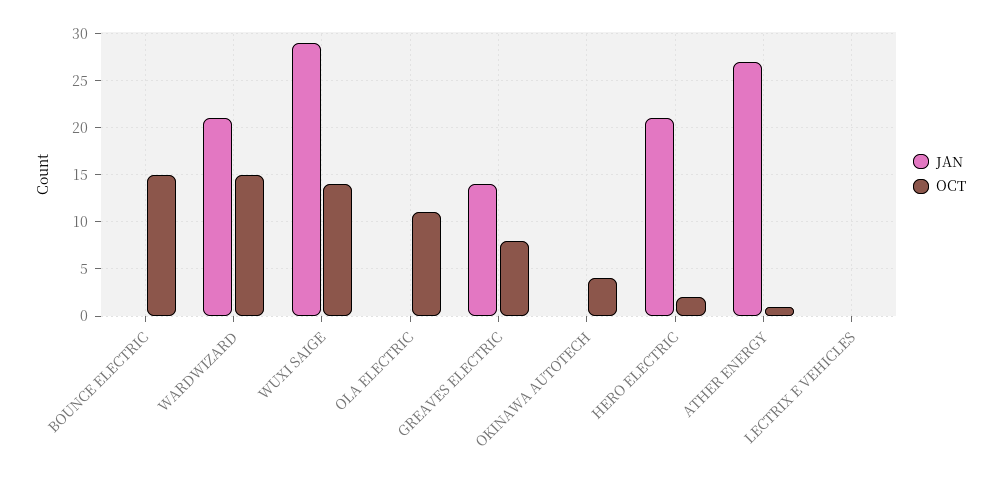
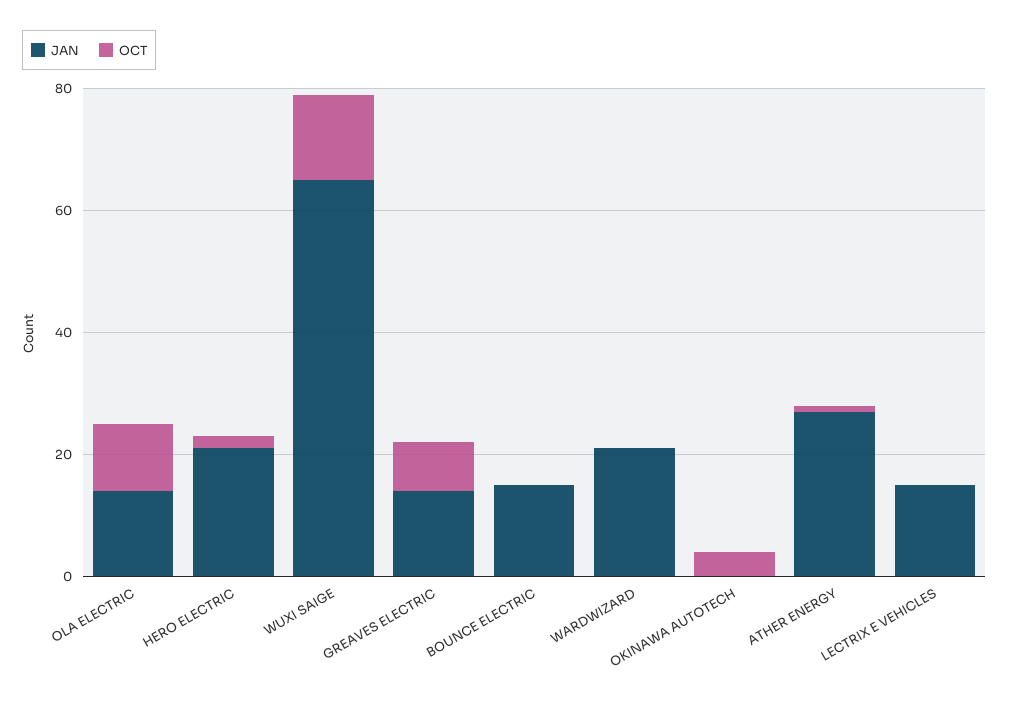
  {
    "JAN": {
-     "BOUNCE ELECTRIC": 0,
+     "BOUNCE ELECTRIC": 15,
      "WARDWIZARD": 21,
-     "WUXI SAIGE": 29,
+     "WUXI SAIGE": 65,
-     "OLA ELECTRIC": 0,
+     "OLA ELECTRIC": 15,
      "GREAVES ELECTRIC": 14,
      "OKINAWA AUTOTECH": 0,
      "HERO ELECTRIC": 21,
      "ATHER ENERGY": 27,
-     "LECTRIX E VEHICLES": 0
+     "LECTRIX E VEHICLES": 15
    },
    "OCT": {
-     "BOUNCE ELECTRIC": 15,
+     "BOUNCE ELECTRIC": 0,
-     "WARDWIZARD": 15,
+     "WARDWIZARD": 0,
      "WUXI SAIGE": 14,
      "OLA ELECTRIC": 11,
      "GREAVES ELECTRIC": 8,
      "OKINAWA AUTOTECH": 4,
      "HERO ELECTRIC": 2,
      "ATHER ENERGY": 1,
      "LECTRIX E VEHICLES": 0
    }
  }

